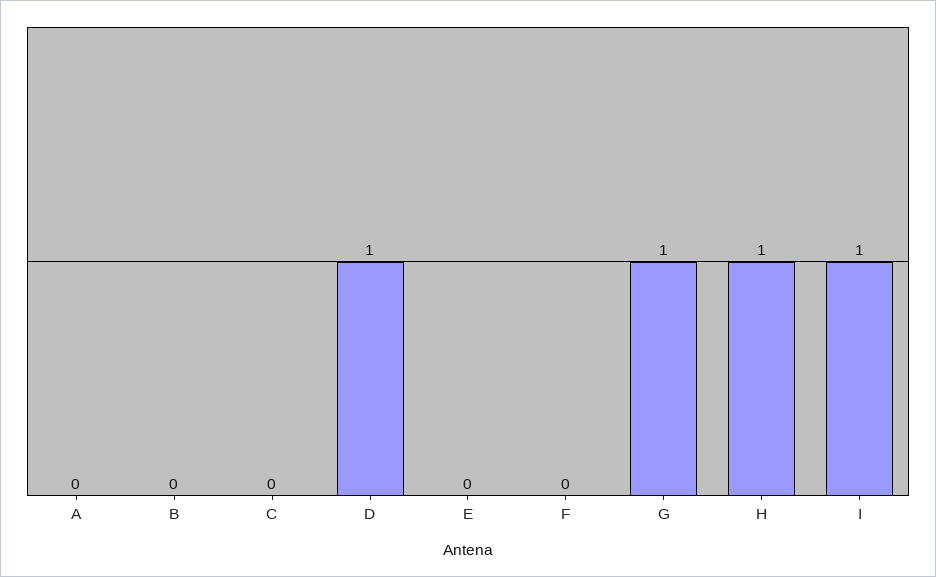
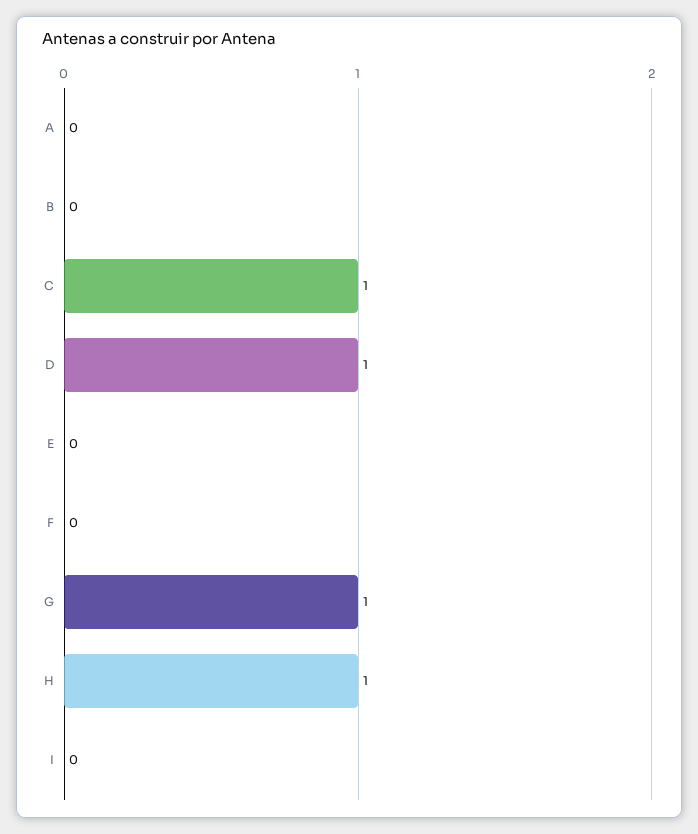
  {
    "A": 0,
    "B": 0,
-   "C": 0,
+   "C": 1,
    "D": 1,
    "E": 0,
    "F": 0,
    "G": 1,
    "H": 1,
-   "I": 1
+   "I": 0
  }

